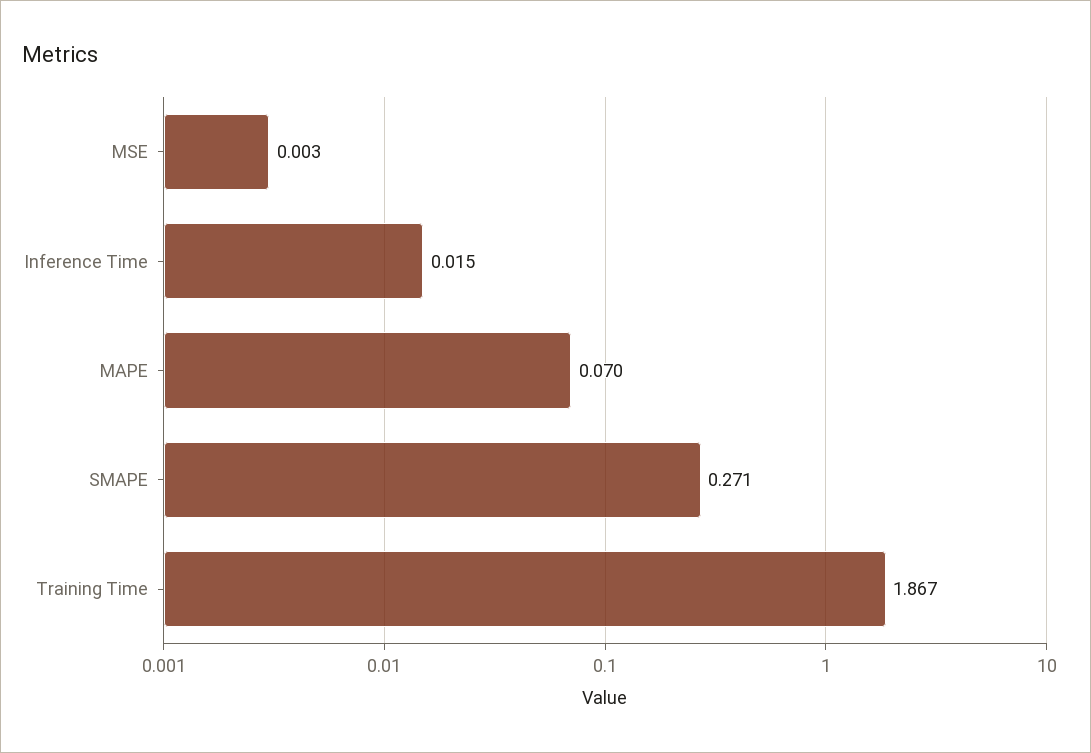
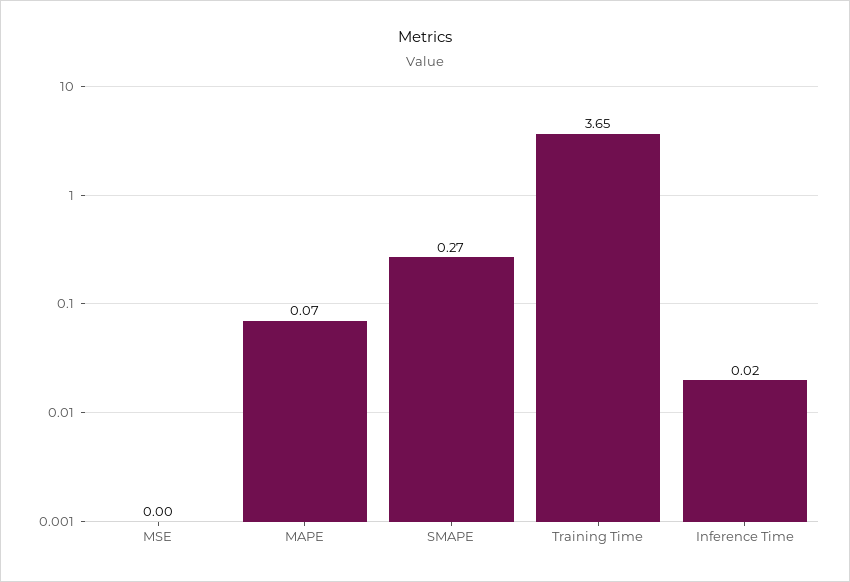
  {
    "MSE": 0.003,
    "Inference Time": 0.015,
    "MAPE": 0.07,
    "SMAPE": 0.271,
-   "Training Time": 1.867
+   "Training Time": 3.65
  }

